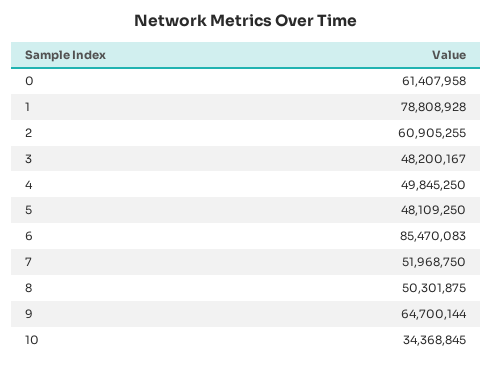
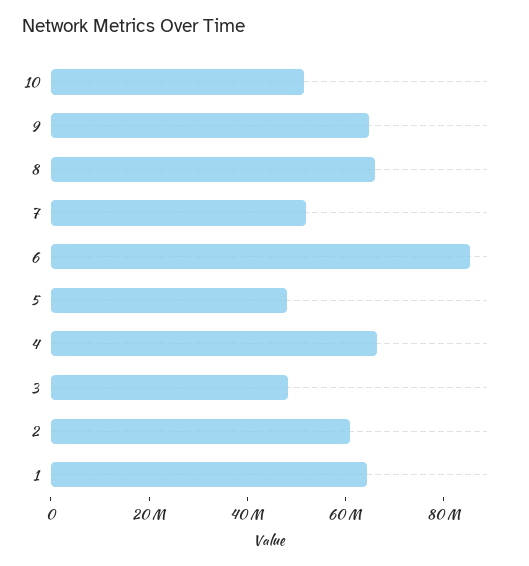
  {
-   "0": 61407958,
-   "1": 78808928,
+   "1": 65000000,
    "2": 60905255,
    "3": 48200167,
-   "4": 49845250,
+   "4": 65000000,
    "5": 48109250,
    "6": 85470083,
    "7": 51968750,
-   "8": 50301875,
+   "8": 65000000,
    "9": 64700144,
-   "10": 34368845
+   "10": 50000000
  }

